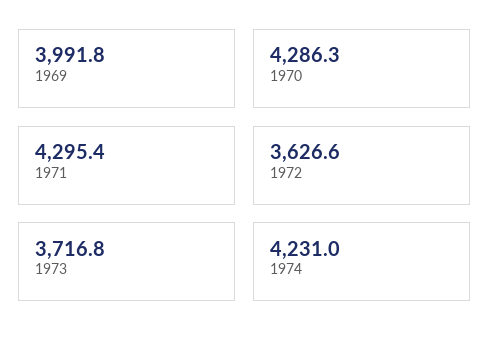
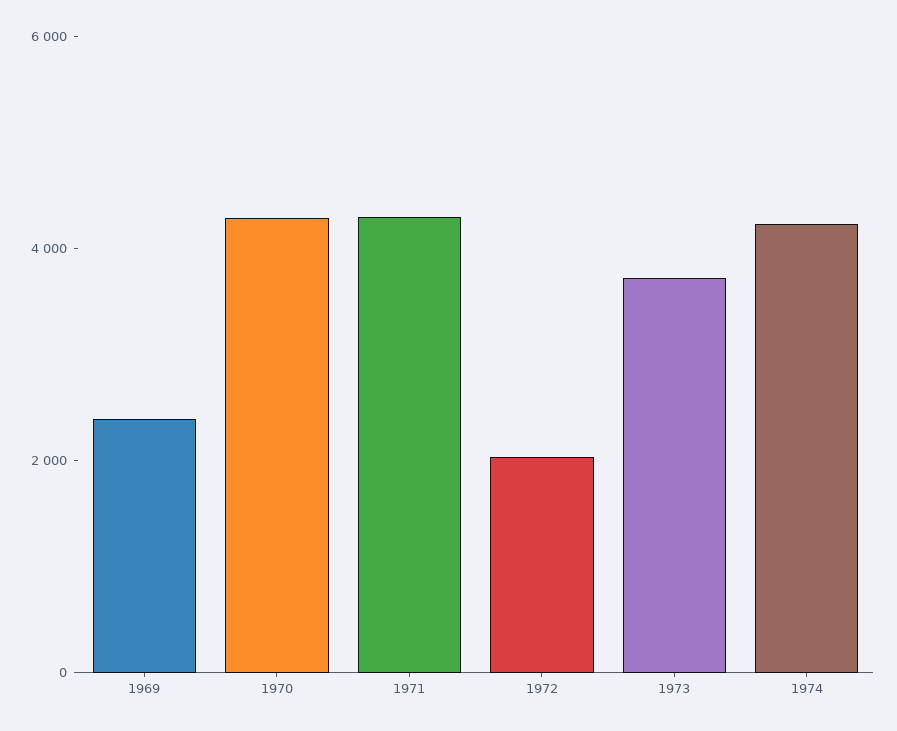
  {
-   "1969": 3991.8,
+   "1969": 2500,
    "1970": 4286.3,
    "1971": 4295.4,
-   "1972": 3626.6,
+   "1972": 2000,
    "1973": 3716.8,
    "1974": 4231
  }

